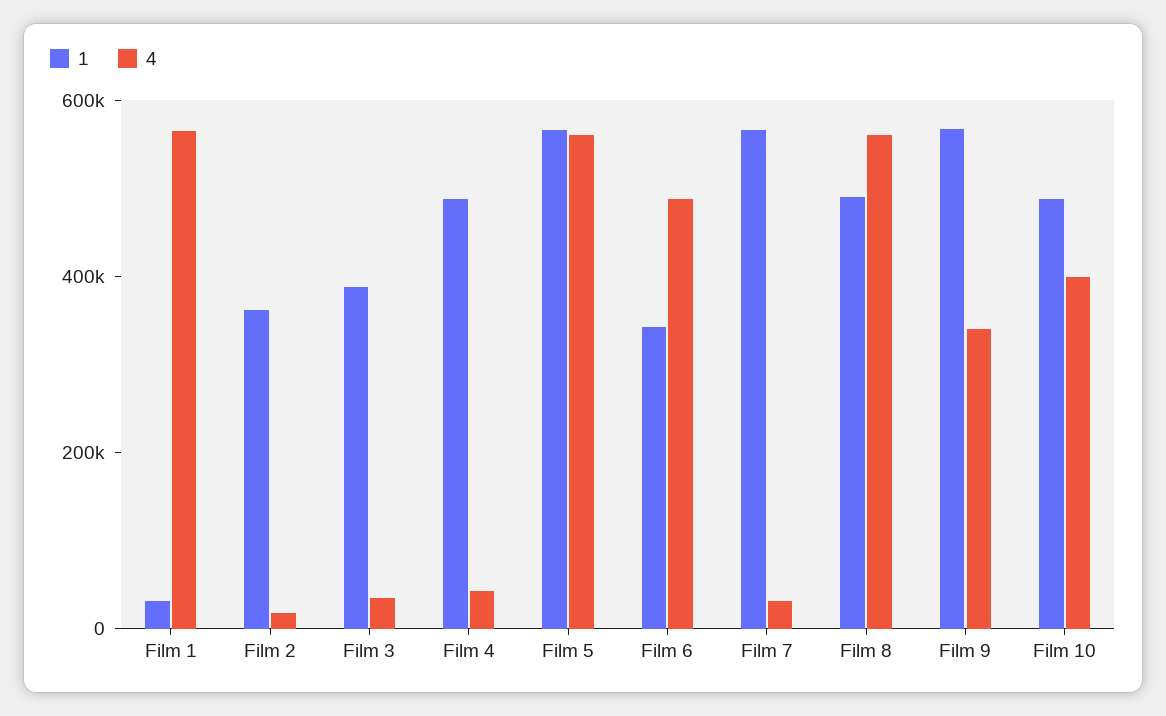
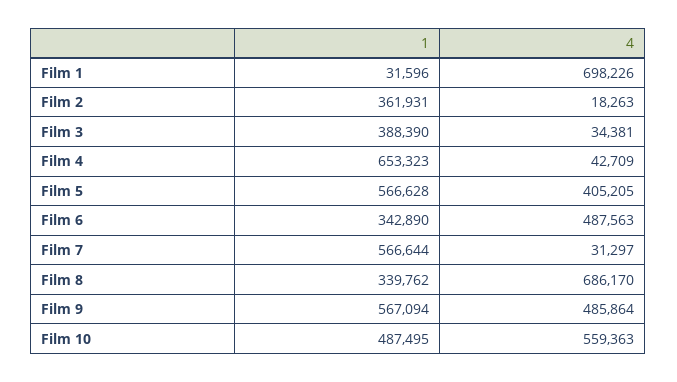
  {
    "1": {
      "Film 1": 31596,
      "Film 2": 361931,
      "Film 3": 388390,
-     "Film 4": 500000,
+     "Film 4": 653323,
      "Film 5": 566628,
      "Film 6": 342890,
      "Film 7": 566644,
-     "Film 8": 500000,
+     "Film 8": 339762,
      "Film 9": 567094,
      "Film 10": 487495
    },
    "4": {
-     "Film 1": 550000,
+     "Film 1": 698226,
      "Film 2": 18263,
      "Film 3": 34381,
      "Film 4": 42709,
-     "Film 5": 550000,
+     "Film 5": 405205,
      "Film 6": 487563,
      "Film 7": 31297,
-     "Film 8": 550000,
+     "Film 8": 686170,
-     "Film 9": 350000,
+     "Film 9": 485864,
-     "Film 10": 400000
+     "Film 10": 559363
    }
  }

